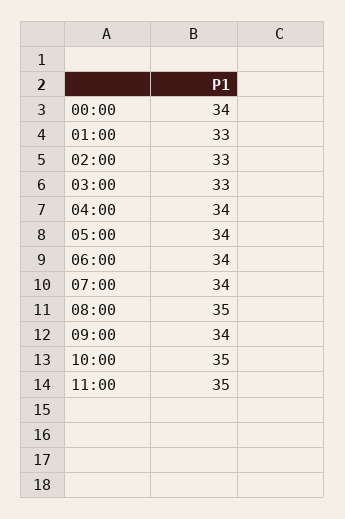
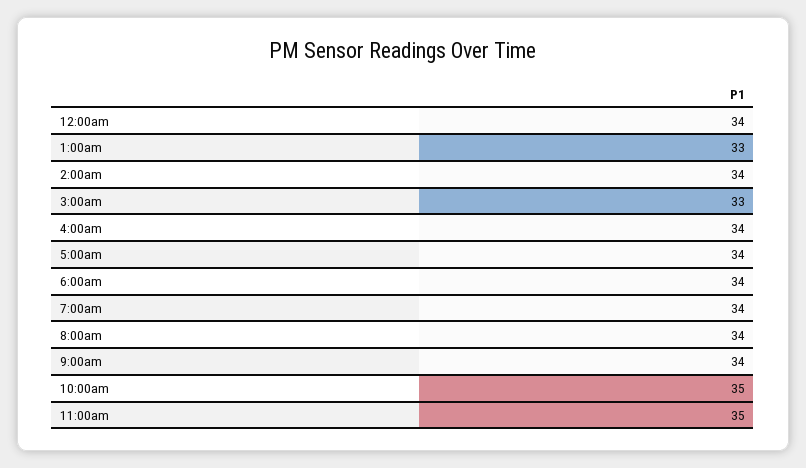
  {
    "00:00": 34,
    "01:00": 33,
-   "02:00": 33,
+   "02:00": 34,
    "03:00": 33,
    "04:00": 34,
    "05:00": 34,
    "06:00": 34,
    "07:00": 34,
-   "08:00": 35,
+   "08:00": 34,
    "09:00": 34,
    "10:00": 35,
    "11:00": 35
  }

